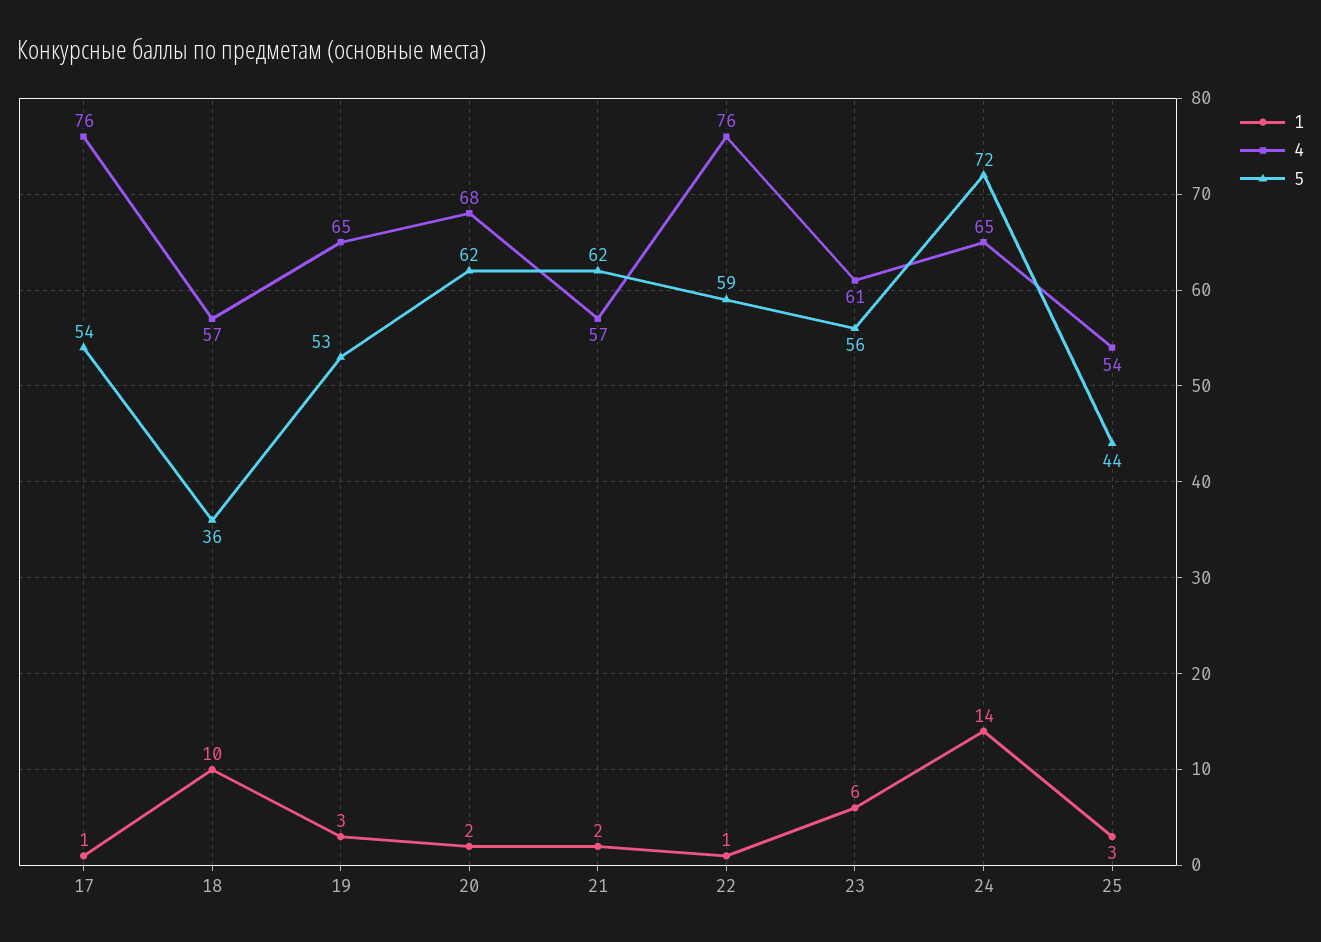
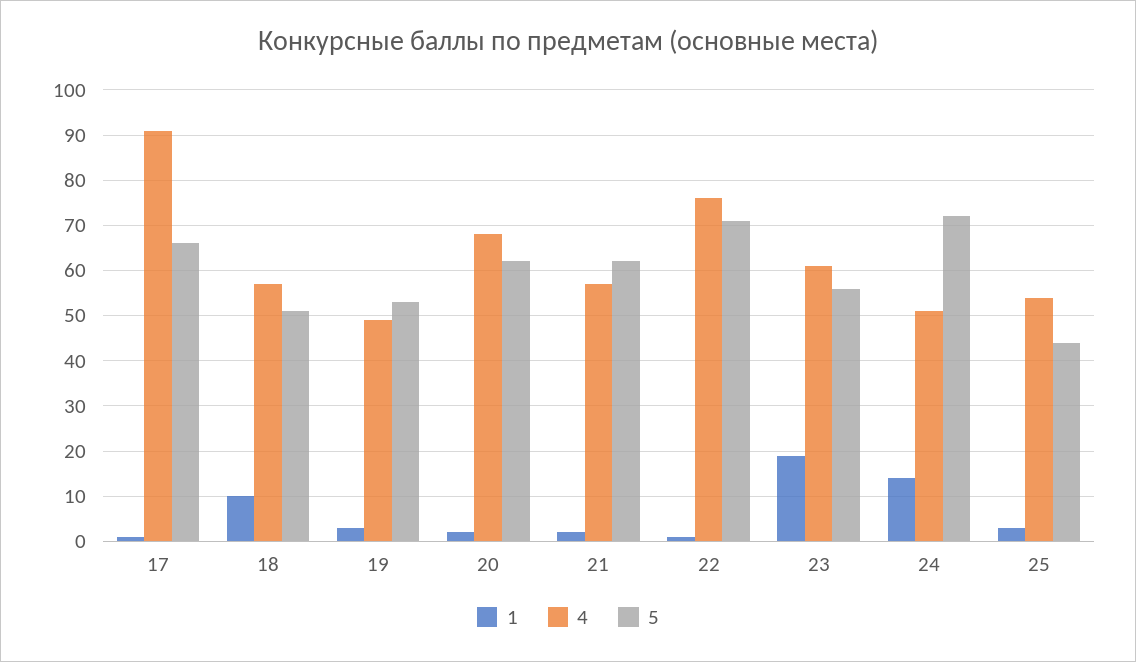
  {
    "1": {
      "17": 1,
      "18": 10,
      "19": 3,
      "20": 2,
      "21": 2,
      "22": 1,
-     "23": 6,
+     "23": 20,
      "24": 14,
      "25": 3
    },
    "4": {
-     "17": 76,
+     "17": 90,
      "18": 57,
-     "19": 65,
+     "19": 50,
      "20": 68,
      "21": 57,
      "22": 76,
      "23": 61,
-     "24": 65,
+     "24": 50,
      "25": 54
    },
    "5": {
-     "17": 54,
+     "17": 65,
-     "18": 36,
+     "18": 50,
      "19": 53,
      "20": 62,
      "21": 62,
-     "22": 59,
+     "22": 70,
      "23": 56,
      "24": 72,
      "25": 44
    }
  }

